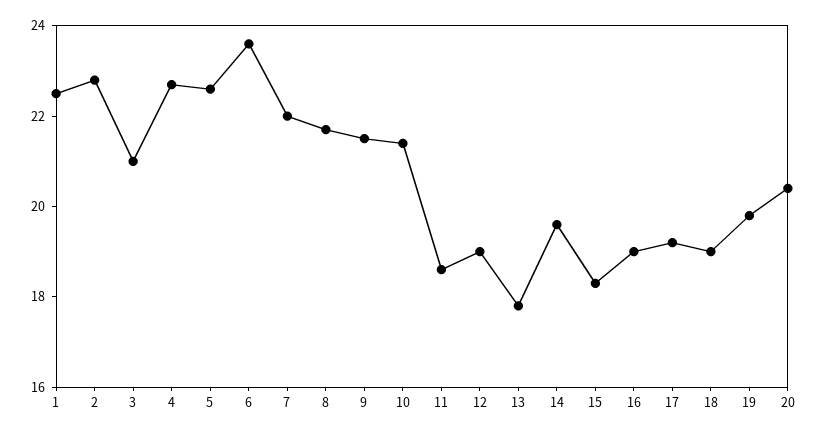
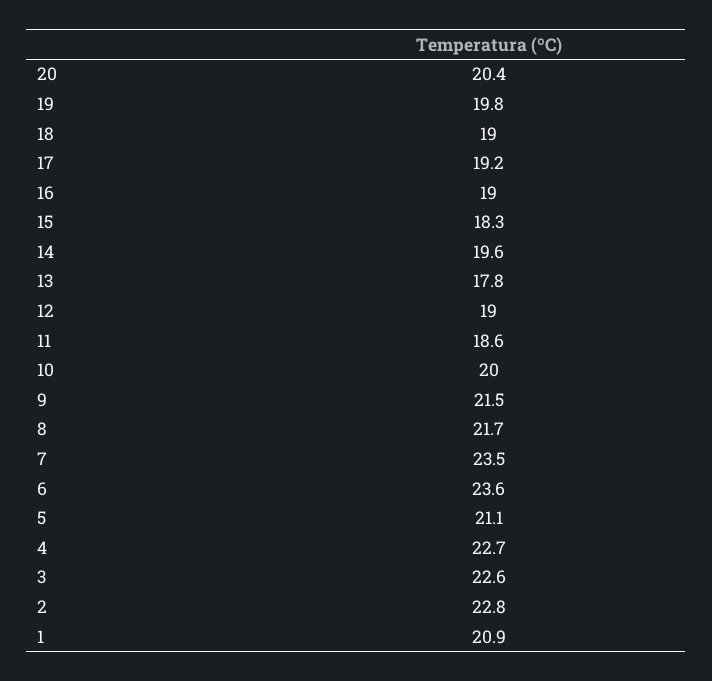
  {
-   "1": 22.5,
+   "1": 20.9,
    "2": 22.8,
-   "3": 21,
+   "3": 22.6,
    "4": 22.7,
-   "5": 22.5,
+   "5": 21.1,
    "6": 23.6,
-   "7": 22,
+   "7": 23.5,
    "8": 21.7,
    "9": 21.5,
-   "10": 21.5,
+   "10": 20,
    "11": 18.6,
    "12": 19,
    "13": 17.8,
    "14": 19.6,
    "15": 18.3,
    "16": 19,
    "17": 19.2,
    "18": 19,
    "19": 19.8,
    "20": 20.4
  }

